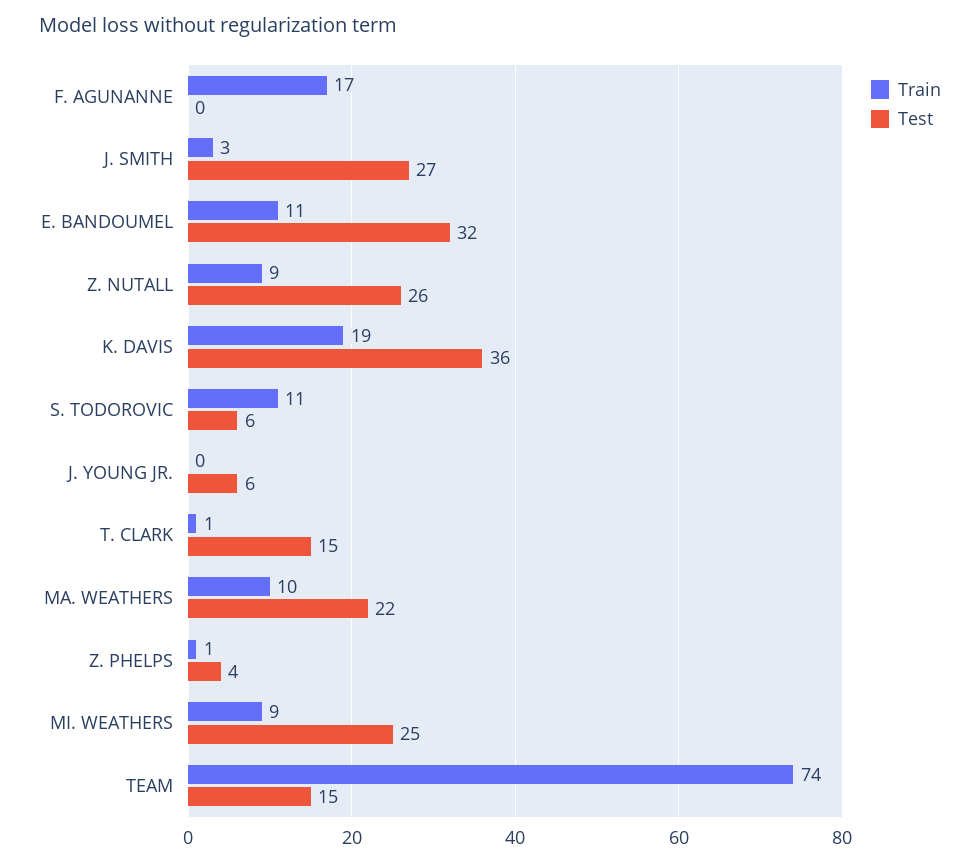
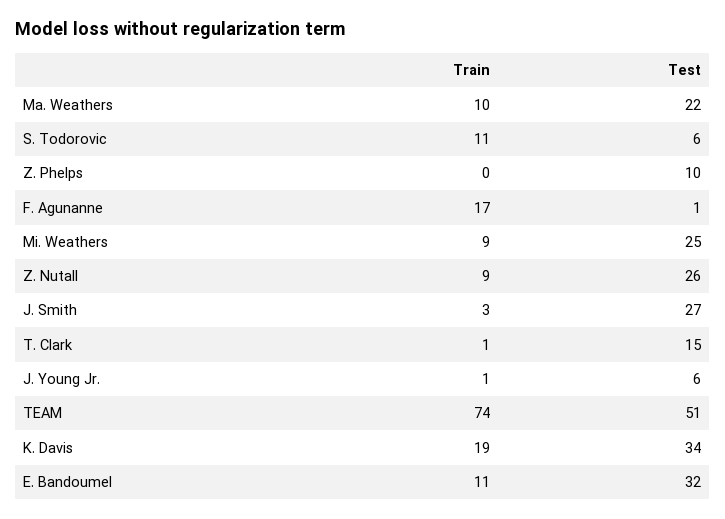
  {
    "Train": {
      "F. AGUNANNE": 17,
      "J. SMITH": 3,
      "E. BANDOUMEL": 11,
      "Z. NUTALL": 9,
      "K. DAVIS": 19,
      "S. TODOROVIC": 11,
-     "J. YOUNG JR.": 0,
+     "J. YOUNG JR.": 1,
      "T. CLARK": 1,
      "MA. WEATHERS": 10,
-     "Z. PHELPS": 1,
+     "Z. PHELPS": 0,
      "MI. WEATHERS": 9,
      "TEAM": 74
    },
    "Test": {
-     "F. AGUNANNE": 0,
+     "F. AGUNANNE": 1,
      "J. SMITH": 27,
      "E. BANDOUMEL": 32,
      "Z. NUTALL": 26,
-     "K. DAVIS": 36,
+     "K. DAVIS": 34,
      "S. TODOROVIC": 6,
      "J. YOUNG JR.": 6,
      "T. CLARK": 15,
      "MA. WEATHERS": 22,
-     "Z. PHELPS": 4,
+     "Z. PHELPS": 10,
      "MI. WEATHERS": 25,
-     "TEAM": 15
+     "TEAM": 51
    }
  }

